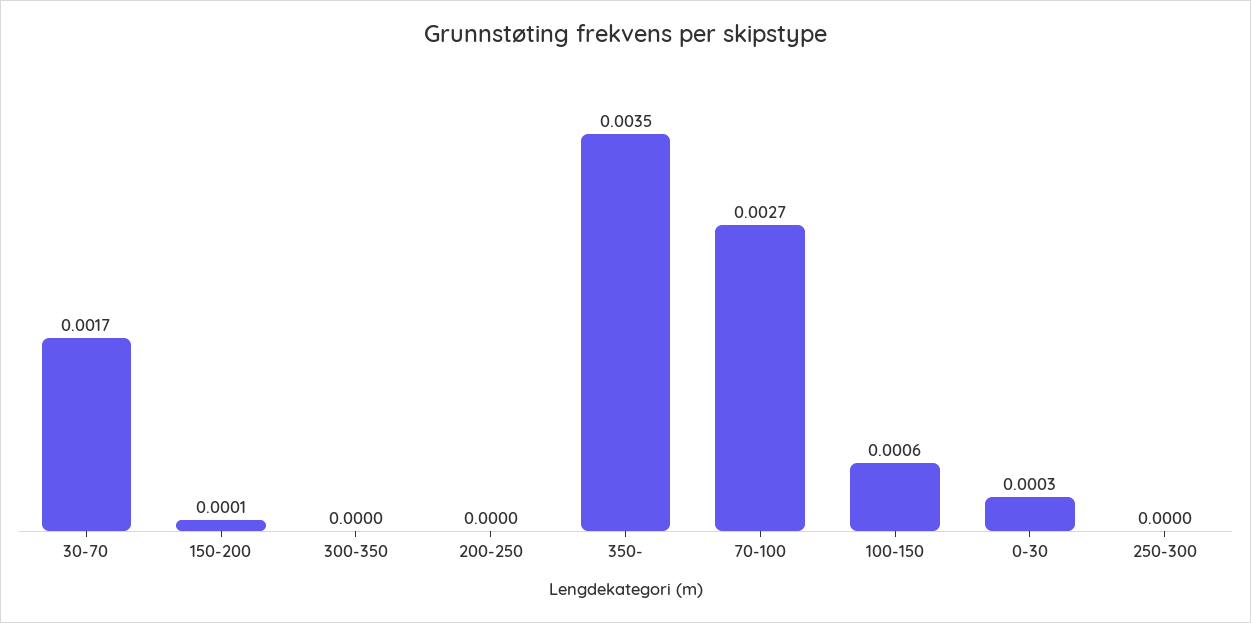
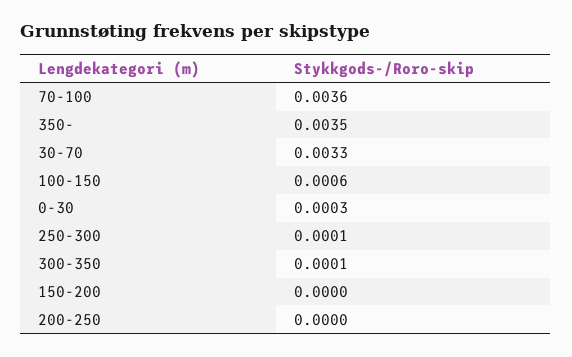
  {
-   "30-70": 0.0017,
+   "30-70": 0.0033,
-   "150-200": 0.0001,
+   "150-200": 0,
-   "300-350": 0,
+   "300-350": 0.0001,
    "200-250": 0,
    "350-": 0.0035,
-   "70-100": 0.0027,
+   "70-100": 0.0036,
    "100-150": 0.0006,
    "0-30": 0.0003,
-   "250-300": 0
+   "250-300": 0.0001
  }

